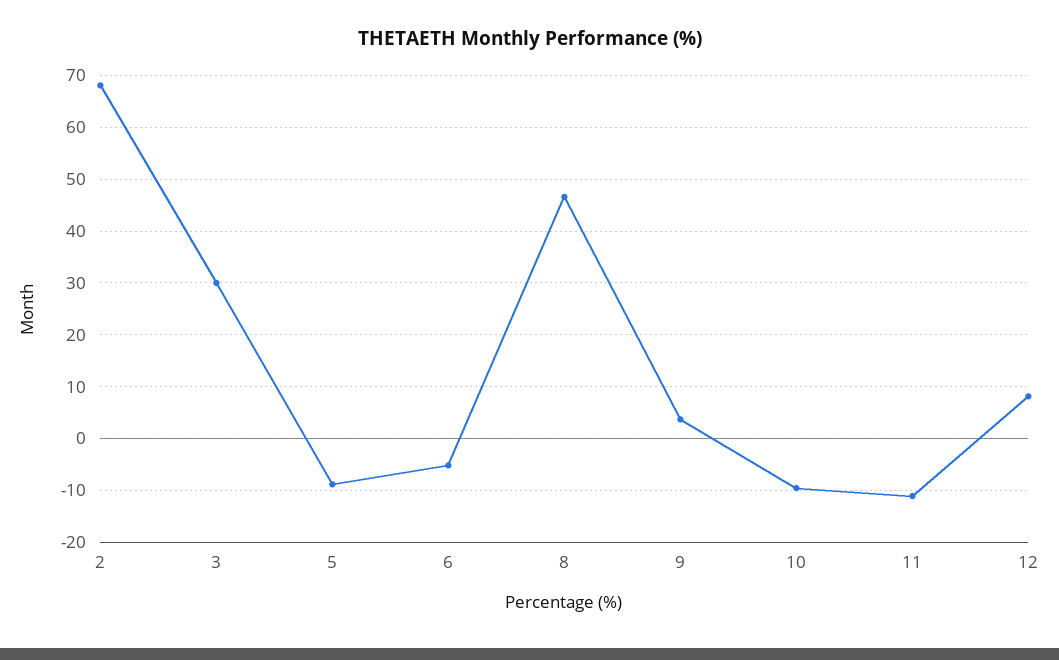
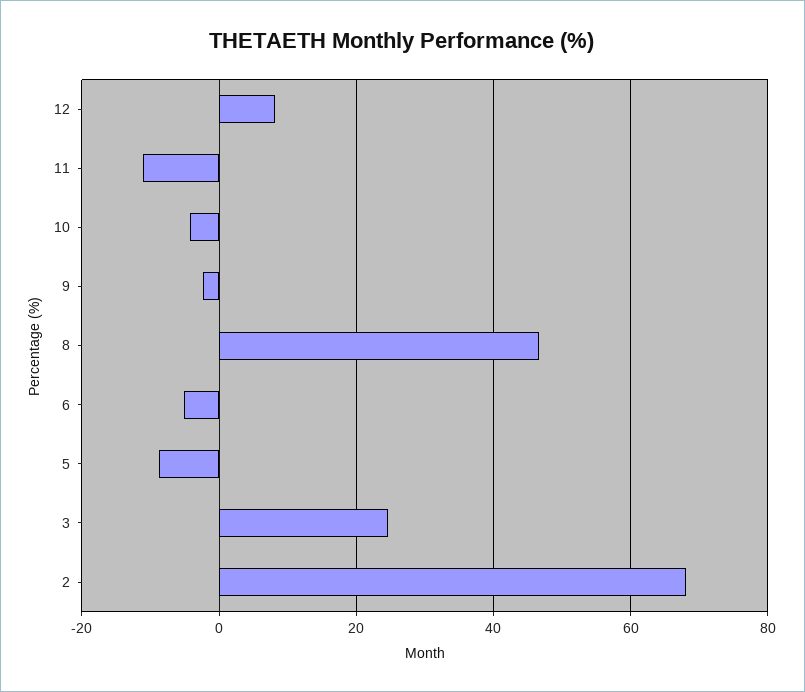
  {
    "2": 68,
-   "3": 30,
+   "3": 24,
    "5": -8,
    "6": -6,
    "8": 46,
-   "9": 4,
+   "9": -2,
-   "10": -10,
+   "10": -4,
    "11": -12,
    "12": 8
  }

